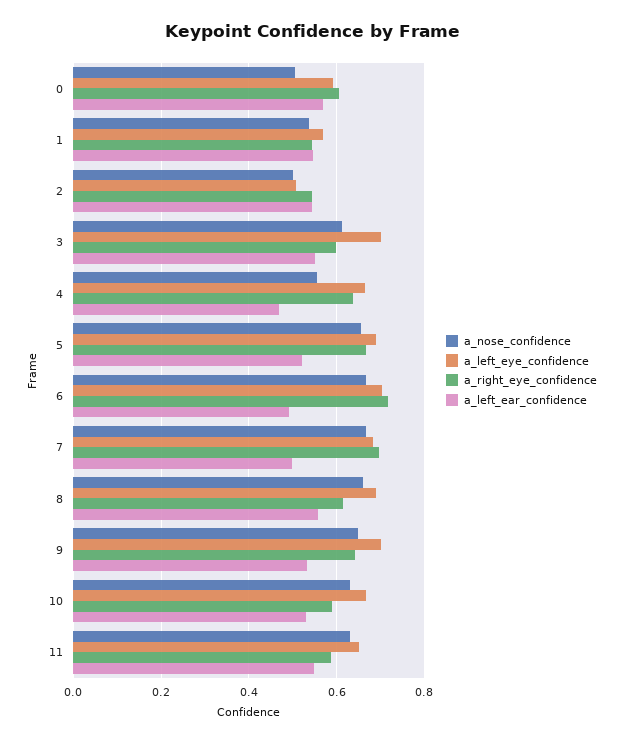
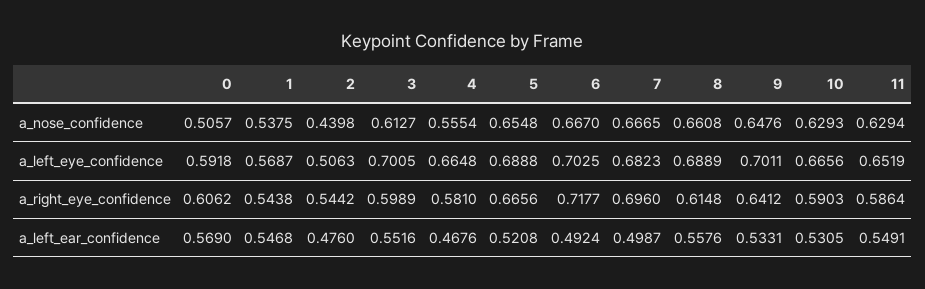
  {
    "a_nose_confidence": {
      "0": 0.5057,
      "1": 0.5375,
-     "2": 0.5,
+     "2": 0.4398,
      "3": 0.6127,
      "4": 0.5554,
      "5": 0.6548,
      "6": 0.667,
      "7": 0.6665,
      "8": 0.6608,
      "9": 0.6476,
      "10": 0.6293,
      "11": 0.6294
    },
    "a_left_eye_confidence": {
      "0": 0.5918,
      "1": 0.5687,
      "2": 0.5063,
      "3": 0.7005,
      "4": 0.6648,
      "5": 0.6888,
      "6": 0.7025,
      "7": 0.6823,
      "8": 0.6889,
      "9": 0.7011,
      "10": 0.6656,
      "11": 0.6519
    },
    "a_right_eye_confidence": {
      "0": 0.6062,
      "1": 0.5438,
      "2": 0.5442,
      "3": 0.5989,
-     "4": 0.64,
+     "4": 0.581,
      "5": 0.6656,
      "6": 0.7177,
      "7": 0.696,
      "8": 0.6148,
      "9": 0.6412,
      "10": 0.5903,
      "11": 0.5864
    },
    "a_left_ear_confidence": {
      "0": 0.569,
      "1": 0.5468,
-     "2": 0.54,
+     "2": 0.476,
      "3": 0.5516,
      "4": 0.4676,
      "5": 0.5208,
      "6": 0.4924,
      "7": 0.4987,
      "8": 0.5576,
      "9": 0.5331,
      "10": 0.5305,
      "11": 0.5491
    }
  }

